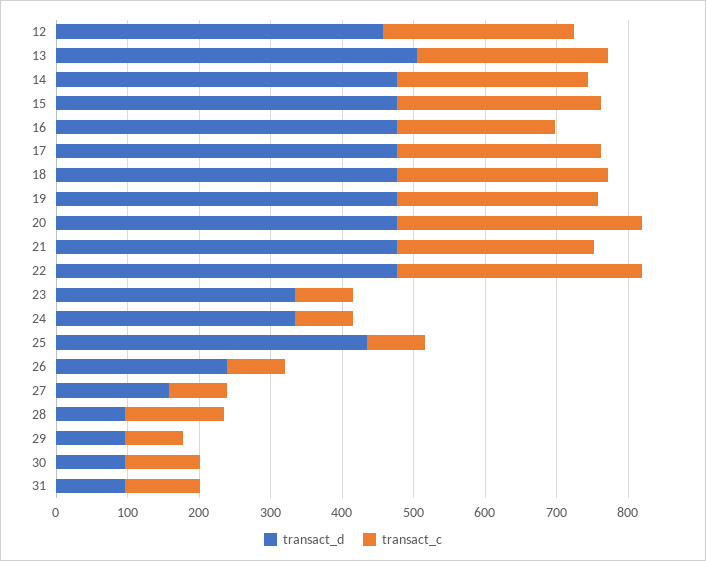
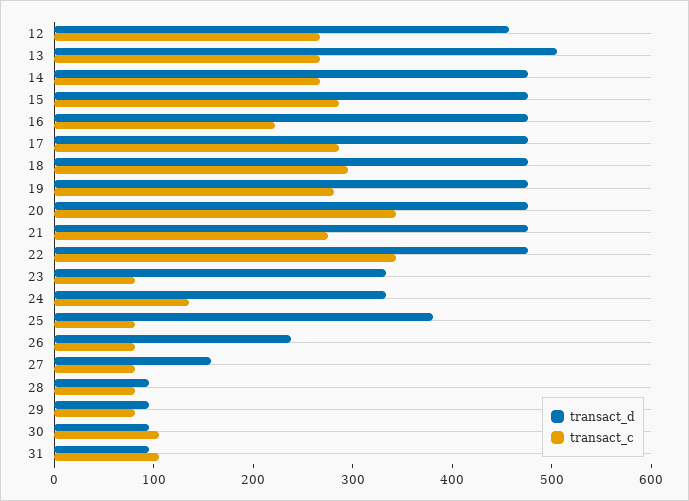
  {
    "transact_d": {
      "12": 460,
      "13": 500,
      "14": 480,
      "15": 480,
      "16": 480,
      "17": 480,
      "18": 480,
      "19": 480,
      "20": 480,
      "21": 480,
      "22": 480,
      "23": 340,
      "24": 340,
-     "25": 440,
+     "25": 380,
      "26": 240,
      "27": 160,
      "28": 100,
      "29": 100,
      "30": 100,
      "31": 100
    },
    "transact_c": {
      "12": 260,
      "13": 260,
      "14": 260,
      "15": 280,
      "16": 220,
      "17": 280,
      "18": 300,
      "19": 280,
      "20": 340,
      "21": 280,
      "22": 340,
      "23": 80,
-     "24": 80,
+     "24": 140,
      "25": 80,
      "26": 80,
      "27": 80,
-     "28": 140,
+     "28": 80,
      "29": 80,
      "30": 100,
      "31": 100
    }
  }

